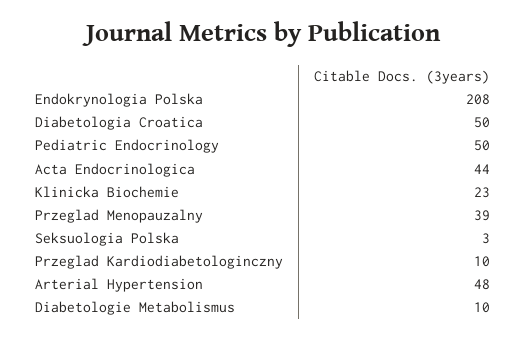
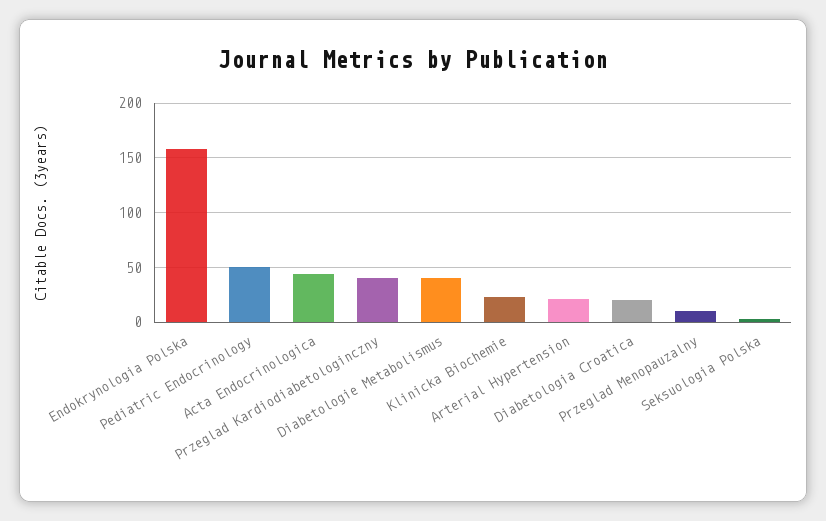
  {
-   "Endokrynologia Polska": 208,
+   "Endokrynologia Polska": 160,
-   "Diabetologia Croatica": 50,
+   "Diabetologia Croatica": 20,
    "Pediatric Endocrinology": 50,
    "Acta Endocrinologica": 44,
    "Klinicka Biochemie": 23,
-   "Przeglad Menopauzalny": 39,
+   "Przeglad Menopauzalny": 10,
    "Seksuologia Polska": 3,
-   "Przeglad Kardiodiabetologinczny": 10,
+   "Przeglad Kardiodiabetologinczny": 40,
-   "Arterial Hypertension": 48,
+   "Arterial Hypertension": 20,
-   "Diabetologie Metabolismus": 10
+   "Diabetologie Metabolismus": 40
  }

